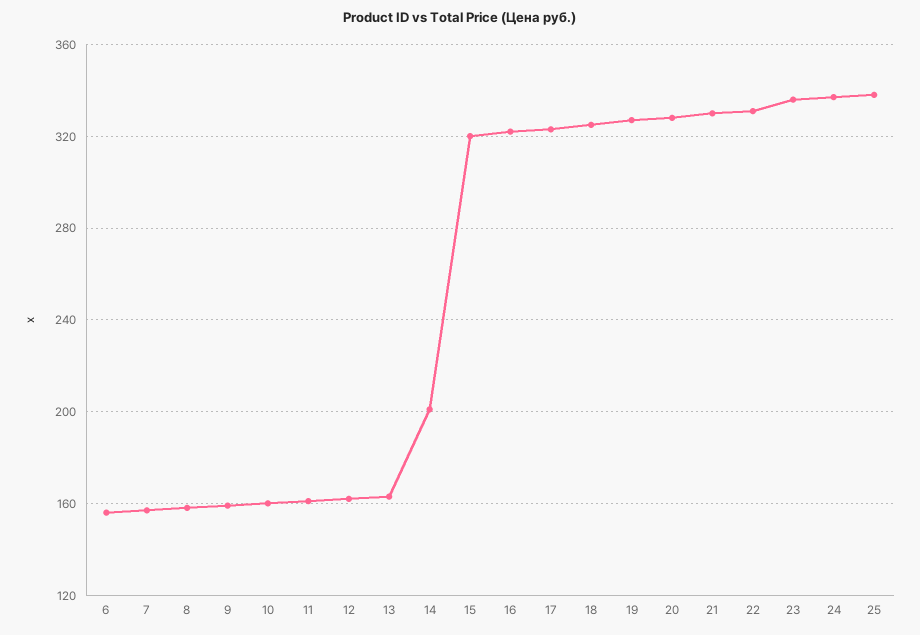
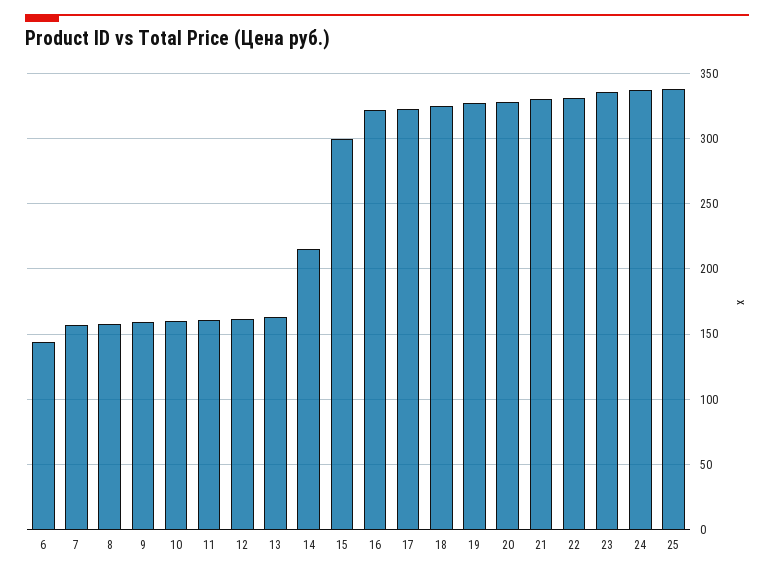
  {
-   "6": 155,
+   "6": 145,
    "7": 155,
    "8": 160,
    "9": 160,
    "10": 160,
    "11": 160,
    "12": 160,
    "13": 165,
-   "14": 200,
+   "14": 215,
-   "15": 320,
+   "15": 300,
    "16": 320,
    "17": 325,
    "18": 325,
    "19": 325,
    "20": 330,
    "21": 330,
    "22": 330,
    "23": 335,
    "24": 335,
    "25": 340
  }

